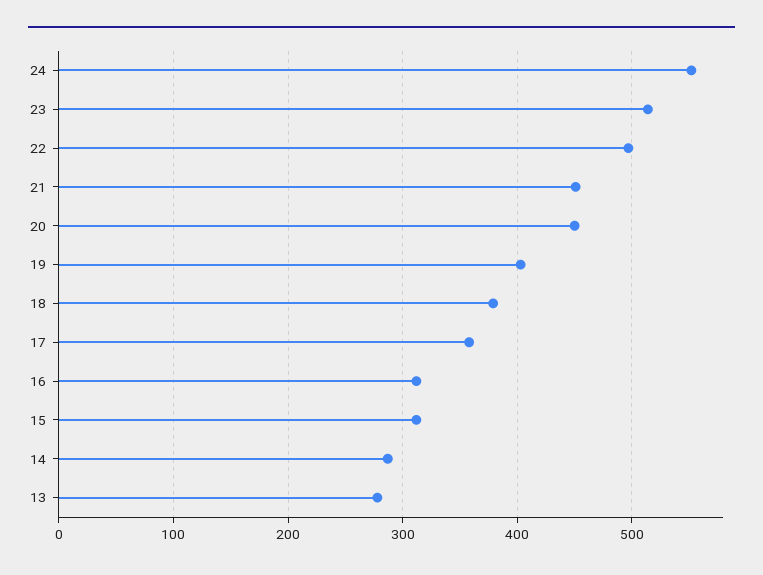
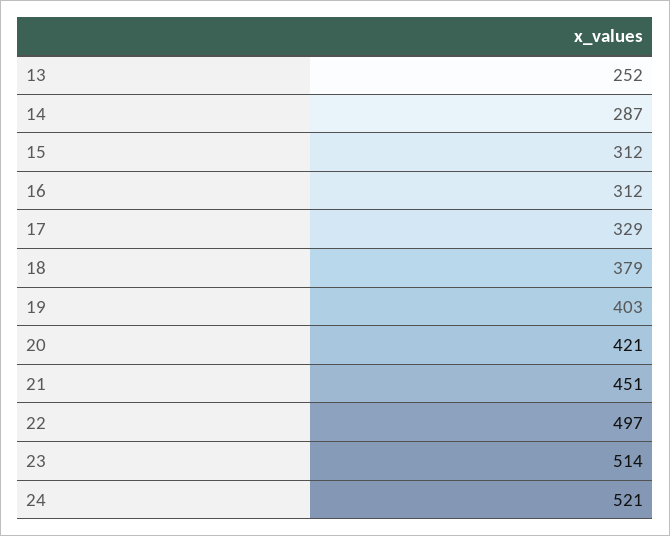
  {
-   "24": 550,
+   "24": 521,
    "23": 514,
    "22": 497,
    "21": 451,
-   "20": 450,
+   "20": 421,
    "19": 403,
    "18": 379,
-   "17": 360,
+   "17": 329,
    "16": 312,
    "15": 312,
    "14": 287,
-   "13": 280
+   "13": 252
  }

